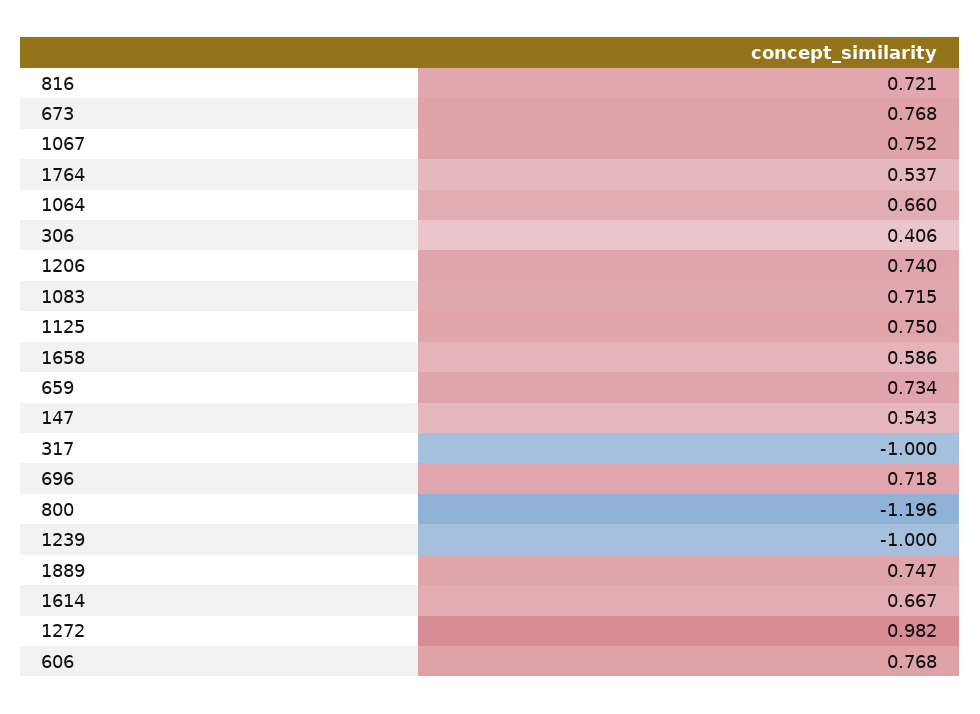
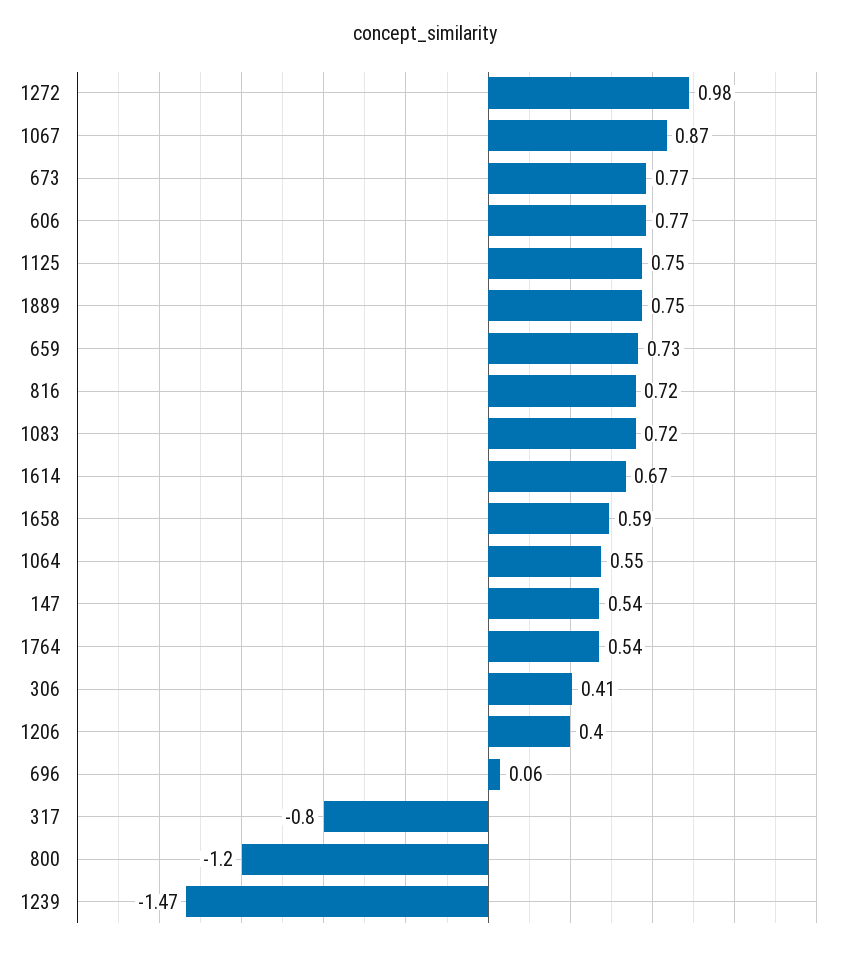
  {
    "816": 0.721,
    "673": 0.768,
-   "1067": 0.752,
+   "1067": 0.87,
    "1764": 0.537,
-   "1064": 0.66,
+   "1064": 0.55,
    "306": 0.406,
-   "1206": 0.74,
+   "1206": 0.4,
    "1083": 0.715,
    "1125": 0.75,
    "1658": 0.586,
    "659": 0.734,
    "147": 0.543,
-   "317": -1,
+   "317": -0.8,
-   "696": 0.718,
+   "696": 0.06,
    "800": -1.196,
-   "1239": -1,
+   "1239": -1.47,
    "1889": 0.747,
    "1614": 0.667,
    "1272": 0.982,
    "606": 0.768
  }

